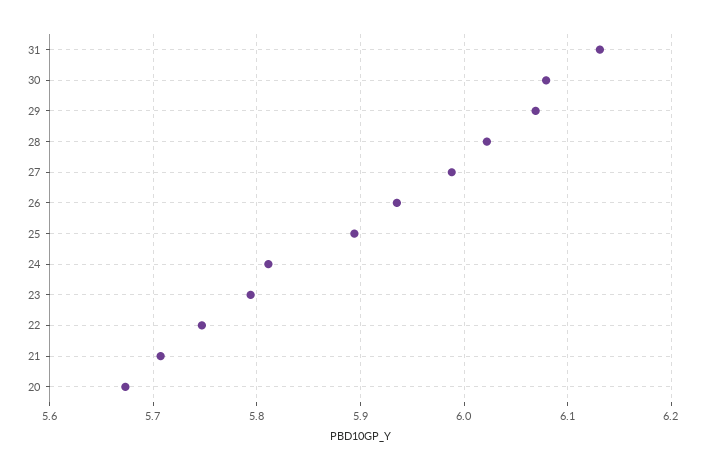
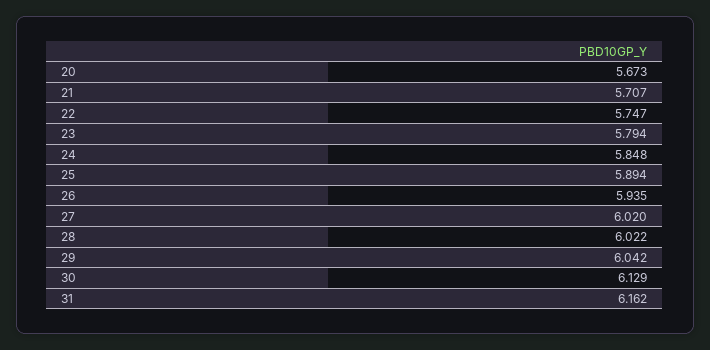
  {
-   "31": 6.13,
+   "31": 6.162,
-   "30": 6.08,
+   "30": 6.129,
-   "29": 6.07,
+   "29": 6.042,
    "28": 6.022,
-   "27": 5.99,
+   "27": 6.02,
    "26": 5.935,
    "25": 5.894,
-   "24": 5.81,
+   "24": 5.848,
    "23": 5.794,
    "22": 5.747,
    "21": 5.707,
    "20": 5.673
  }

